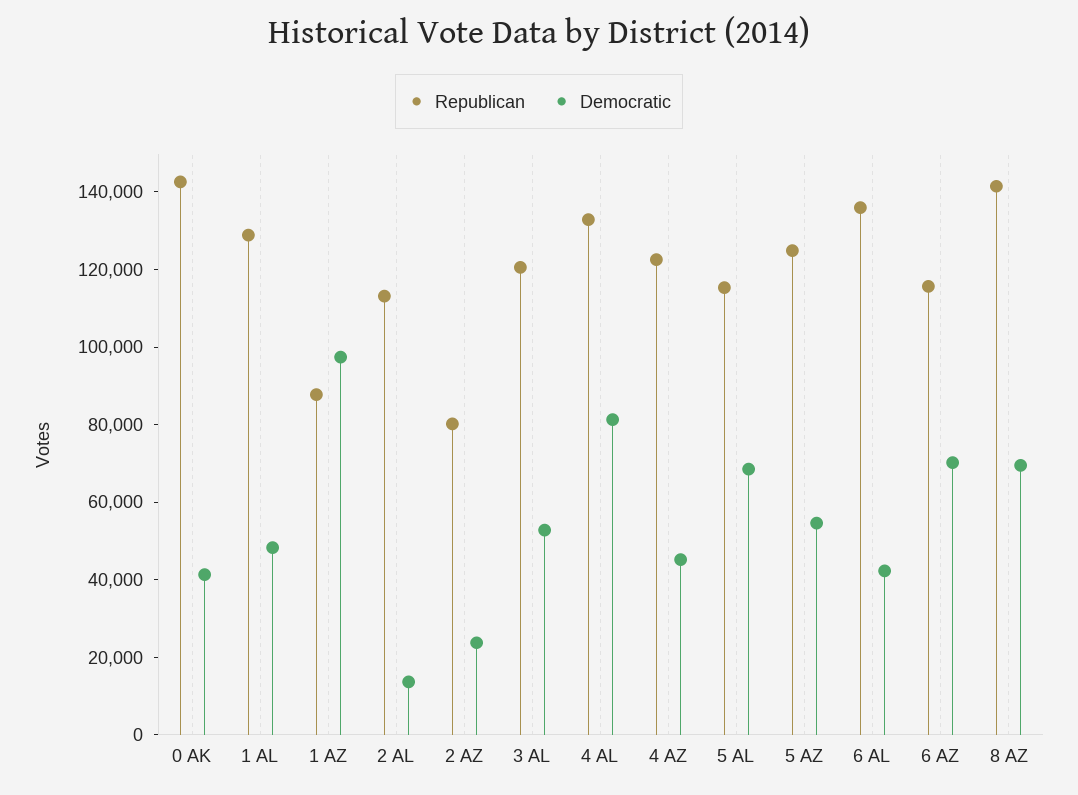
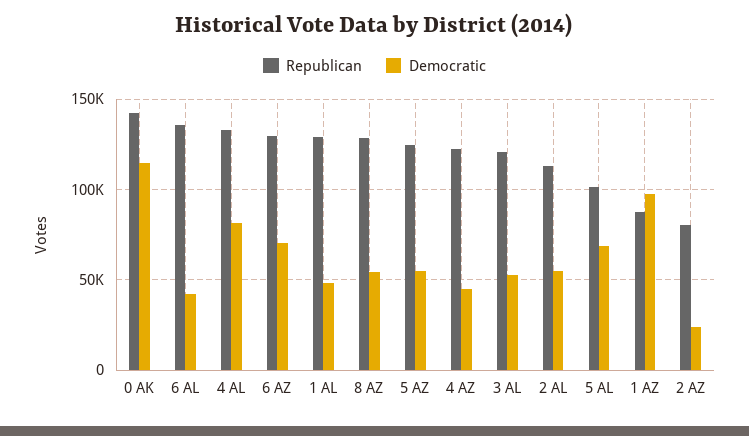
  {
    "Republican": {
      "0 AK": 145000,
      "1 AL": 130000,
      "1 AZ": 90000,
      "2 AL": 115000,
      "2 AZ": 80000,
      "3 AL": 120000,
      "4 AL": 135000,
      "4 AZ": 125000,
-     "5 AL": 115000,
+     "5 AL": 100000,
      "5 AZ": 125000,
      "6 AL": 135000,
-     "6 AZ": 115000,
+     "6 AZ": 130000,
-     "8 AZ": 140000
+     "8 AZ": 130000
    },
    "Democratic": {
-     "0 AK": 40000,
+     "0 AK": 115000,
      "1 AL": 50000,
      "1 AZ": 95000,
-     "2 AL": 15000,
+     "2 AL": 55000,
      "2 AZ": 25000,
      "3 AL": 55000,
      "4 AL": 80000,
      "4 AZ": 45000,
      "5 AL": 70000,
      "5 AZ": 55000,
      "6 AL": 40000,
      "6 AZ": 70000,
-     "8 AZ": 70000
+     "8 AZ": 55000
    }
  }

